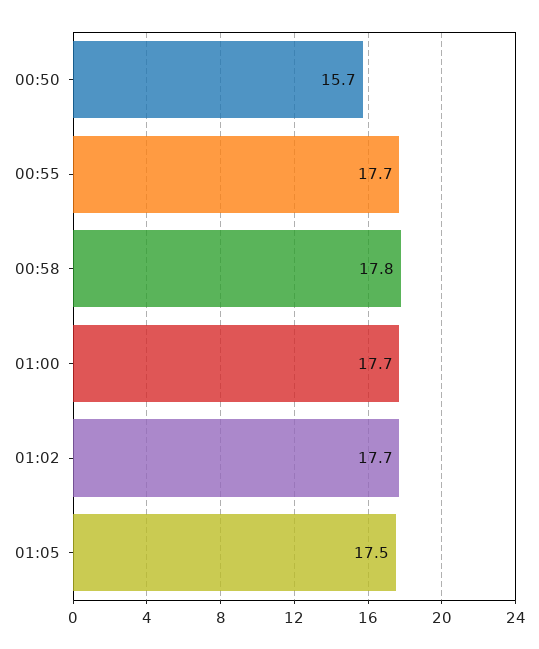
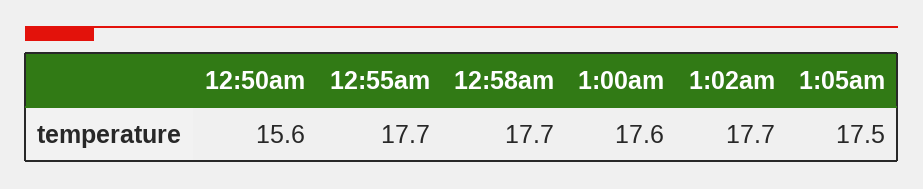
  {
-   "00:50": 15.7,
+   "00:50": 15.6,
    "00:55": 17.7,
-   "00:58": 17.8,
+   "00:58": 17.7,
-   "01:00": 17.7,
+   "01:00": 17.6,
    "01:02": 17.7,
    "01:05": 17.5
  }

